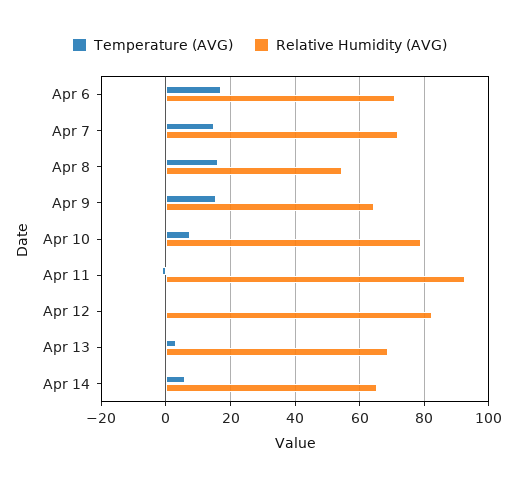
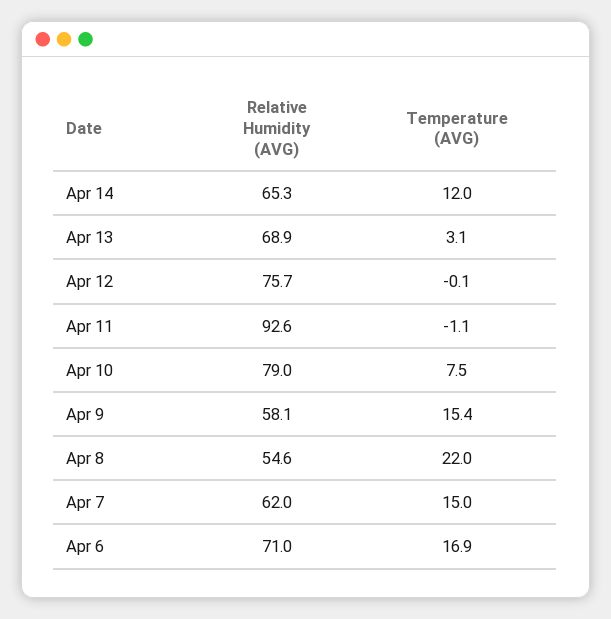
  {
    "Temperature (AVG)": {
      "Apr 6": 16.9,
      "Apr 7": 15,
-     "Apr 8": 16,
+     "Apr 8": 22,
      "Apr 9": 15.4,
      "Apr 10": 7.5,
      "Apr 11": -1.1,
      "Apr 12": -0.1,
      "Apr 13": 3.1,
-     "Apr 14": 6
+     "Apr 14": 12
    },
    "Relative Humidity (AVG)": {
      "Apr 6": 71,
-     "Apr 7": 72,
+     "Apr 7": 62,
      "Apr 8": 54.6,
-     "Apr 9": 64,
+     "Apr 9": 58.1,
      "Apr 10": 79,
      "Apr 11": 92.6,
-     "Apr 12": 82,
+     "Apr 12": 75.7,
      "Apr 13": 68.9,
      "Apr 14": 65.3
    }
  }

